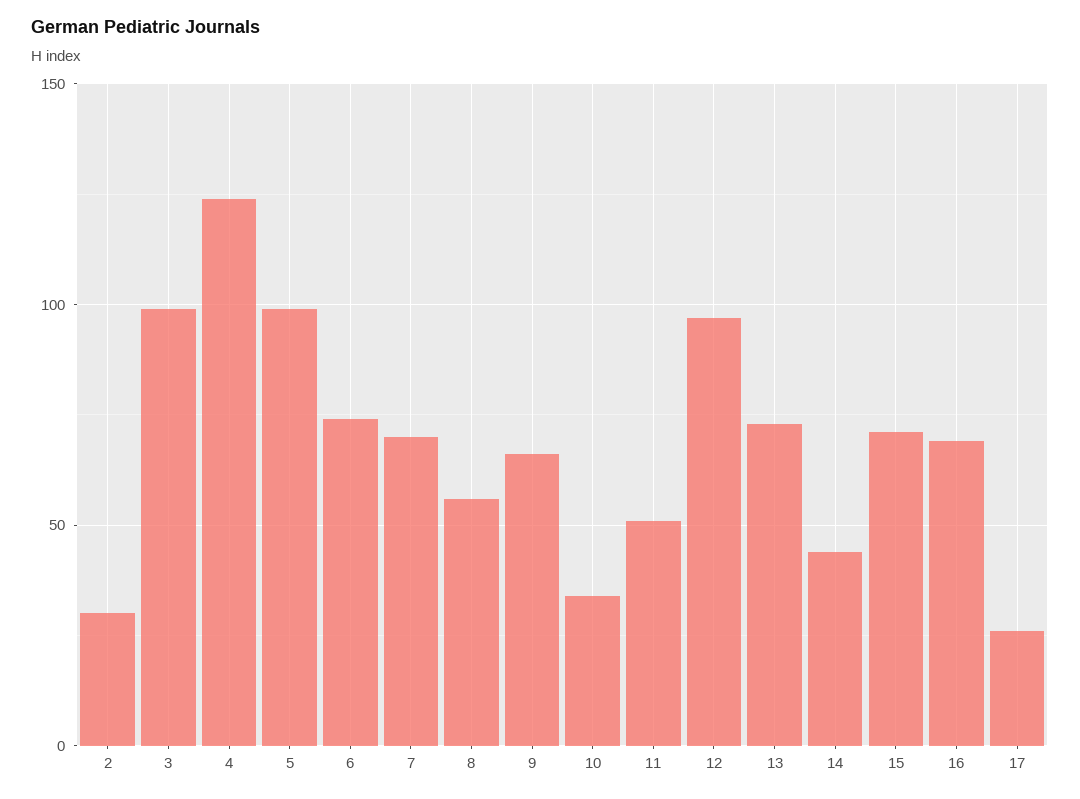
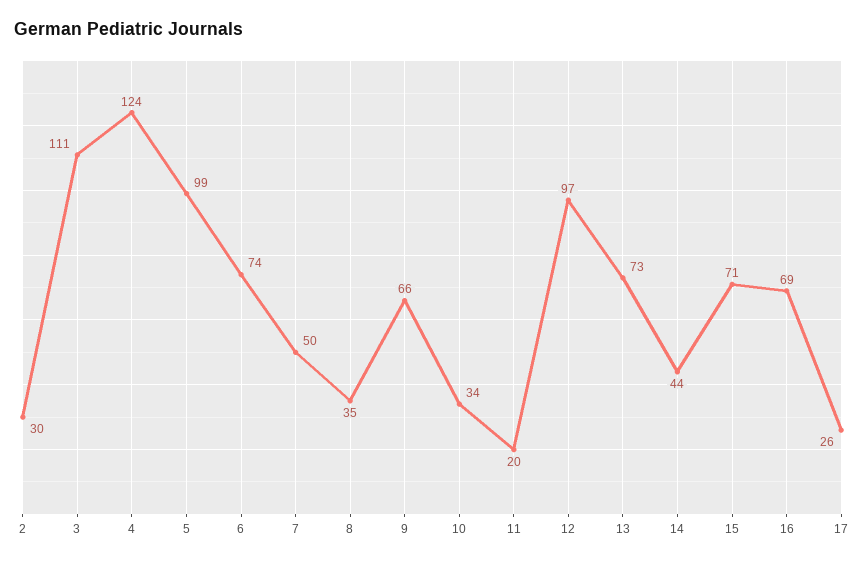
  {
    "2": 30,
-   "3": 100,
+   "3": 111,
    "4": 124,
    "5": 99,
    "6": 74,
-   "7": 70,
+   "7": 50,
-   "8": 55,
+   "8": 35,
    "9": 66,
    "10": 34,
-   "11": 50,
+   "11": 20,
    "12": 97,
    "13": 73,
    "14": 44,
    "15": 71,
    "16": 69,
    "17": 26
  }

